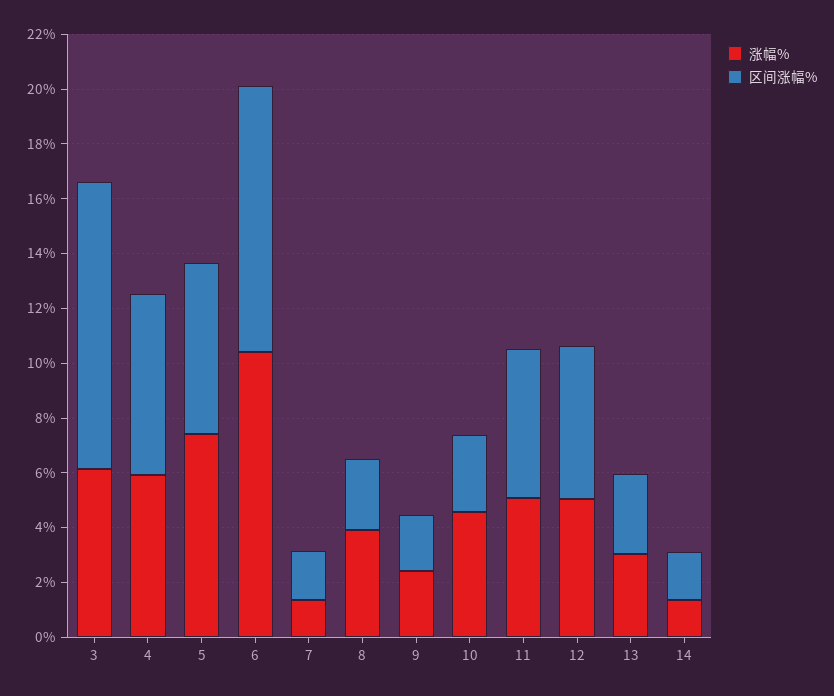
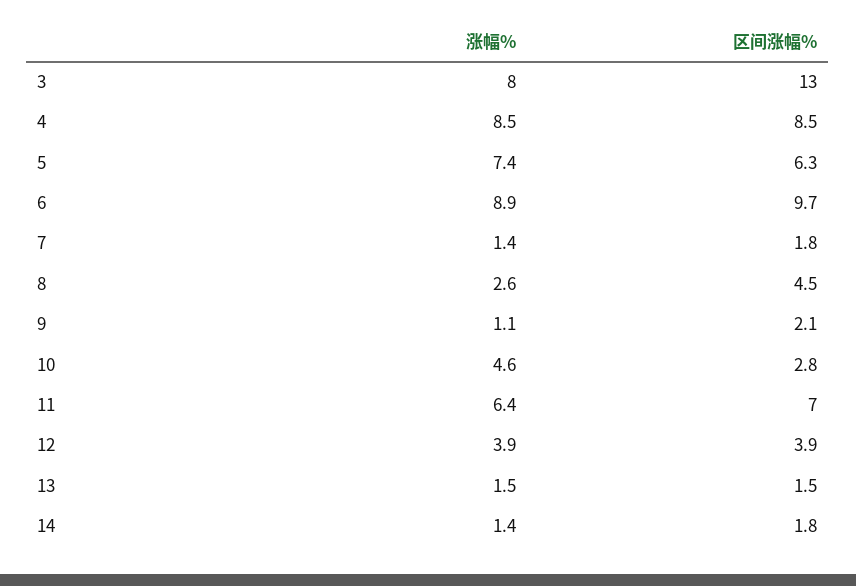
  {
    "涨幅%": {
-     "3": 6,
+     "3": 8,
-     "4": 6,
+     "4": 8.5,
      "5": 7.4,
-     "6": 10.5,
+     "6": 8.9,
      "7": 1.4,
-     "8": 4,
+     "8": 2.6,
-     "9": 2.5,
+     "9": 1.1,
      "10": 4.6,
-     "11": 5,
+     "11": 6.4,
-     "12": 5,
+     "12": 3.9,
-     "13": 3,
+     "13": 1.5,
      "14": 1.4
    },
    "区间涨幅%": {
-     "3": 10.5,
+     "3": 13,
-     "4": 6.5,
+     "4": 8.5,
      "5": 6.3,
      "6": 9.7,
      "7": 1.8,
-     "8": 2.5,
+     "8": 4.5,
      "9": 2.1,
      "10": 2.8,
-     "11": 5.5,
+     "11": 7,
-     "12": 5.5,
+     "12": 3.9,
-     "13": 3,
+     "13": 1.5,
      "14": 1.8
    }
  }

